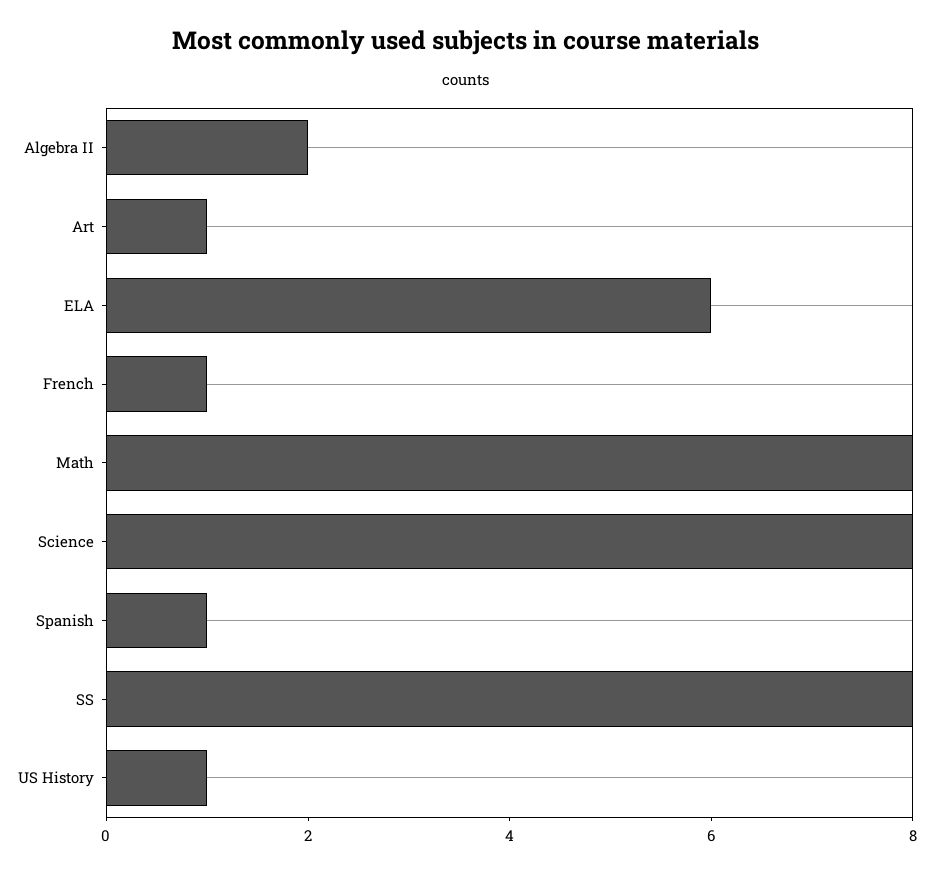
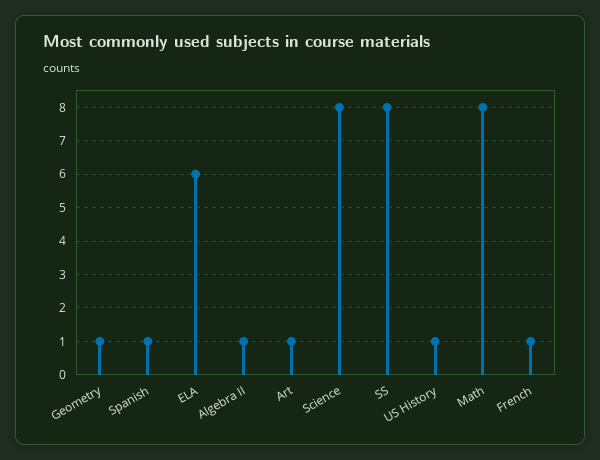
  {
-   "Algebra II": 2,
+   "Algebra II": 1,
    "Art": 1,
    "ELA": 6,
    "French": 1,
    "Math": 8,
    "Science": 8,
    "Spanish": 1,
    "SS": 8,
-   "US History": 1
+   "US History": 1,
+   "Geometry": 1
  }

